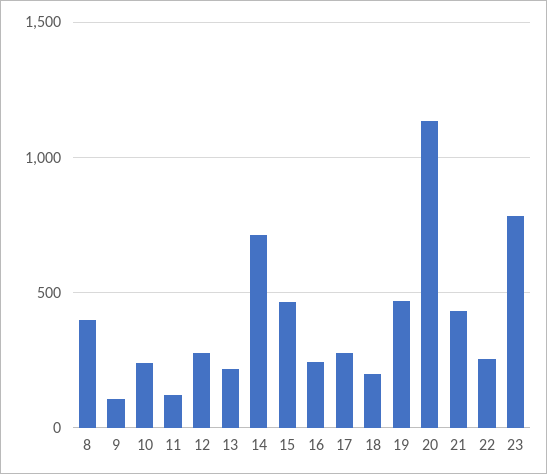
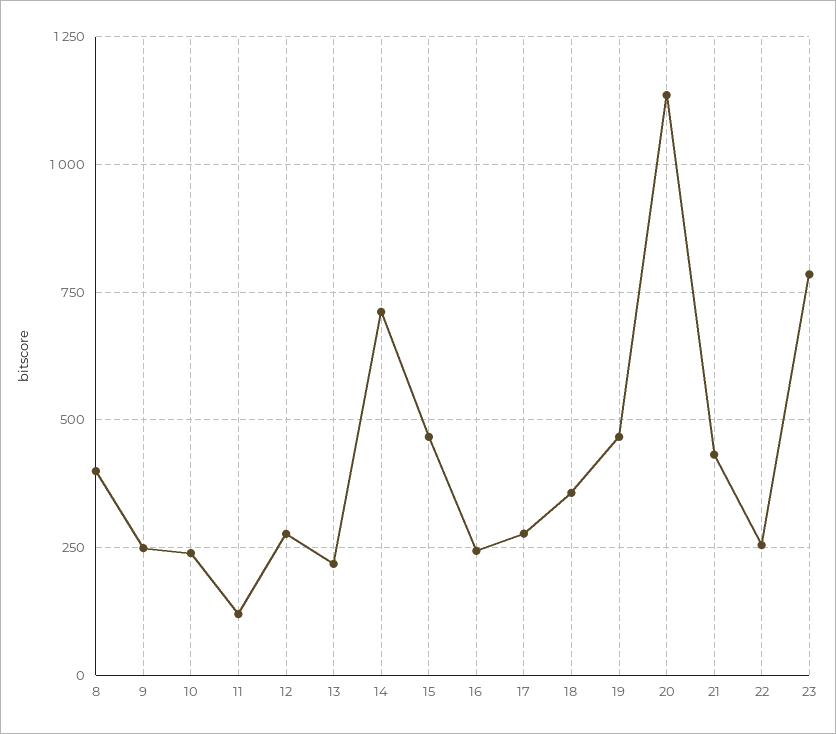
  {
    "8": 400,
-   "9": 100,
+   "9": 250,
    "10": 250,
    "11": 125,
    "12": 275,
    "13": 225,
    "14": 700,
    "15": 475,
    "16": 250,
    "17": 275,
-   "18": 200,
+   "18": 350,
    "19": 475,
    "20": 1125,
    "21": 425,
    "22": 250,
    "23": 775
  }

